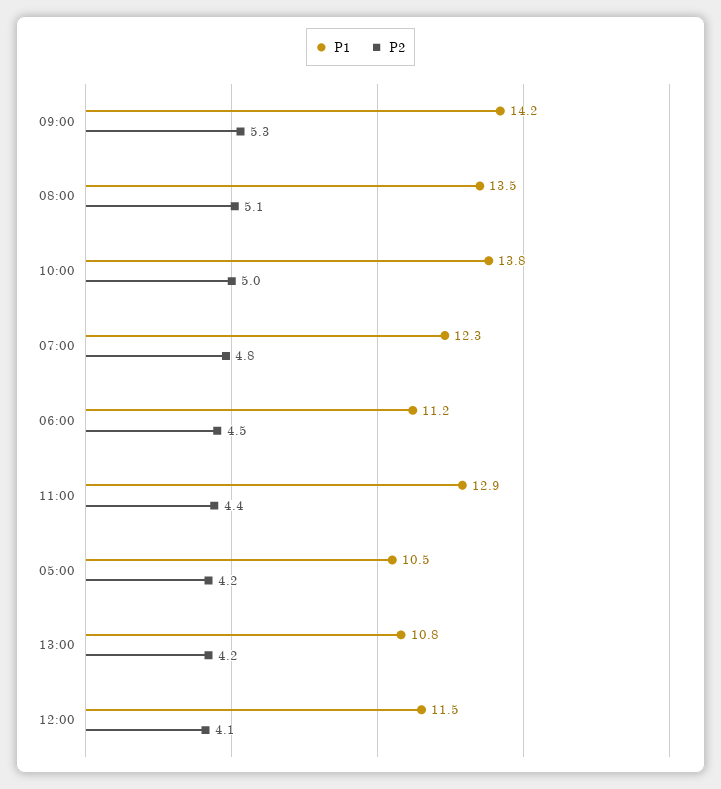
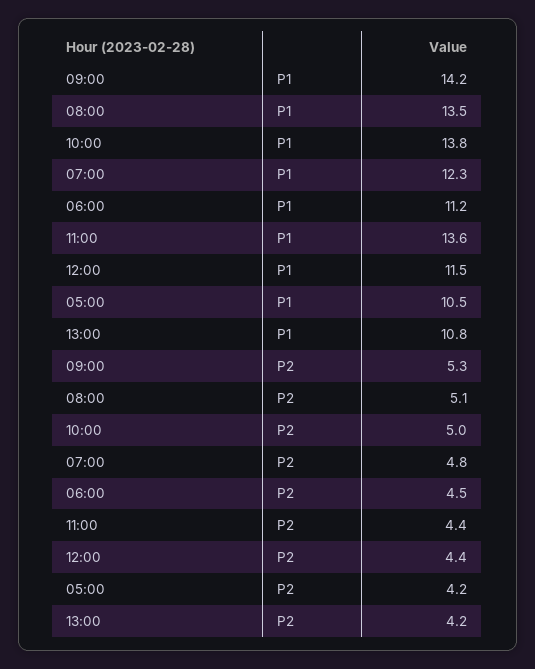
  {
    "P1": {
      "09:00": 14.2,
      "08:00": 13.5,
      "10:00": 13.8,
      "07:00": 12.3,
      "06:00": 11.2,
-     "11:00": 12.9,
+     "11:00": 13.6,
      "05:00": 10.5,
      "13:00": 10.8,
      "12:00": 11.5
    },
    "P2": {
      "09:00": 5.3,
      "08:00": 5.1,
      "10:00": 5,
      "07:00": 4.8,
      "06:00": 4.5,
      "11:00": 4.4,
      "05:00": 4.2,
      "13:00": 4.2,
-     "12:00": 4.1
+     "12:00": 4.4
    }
  }

